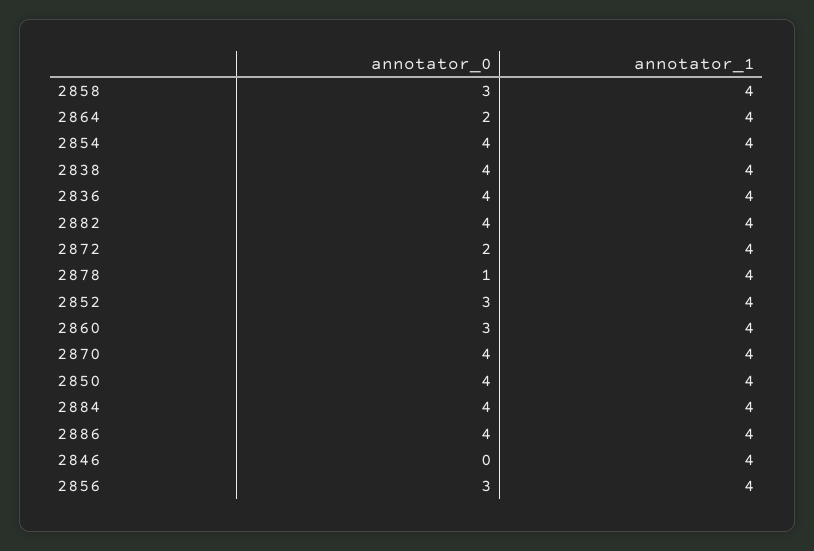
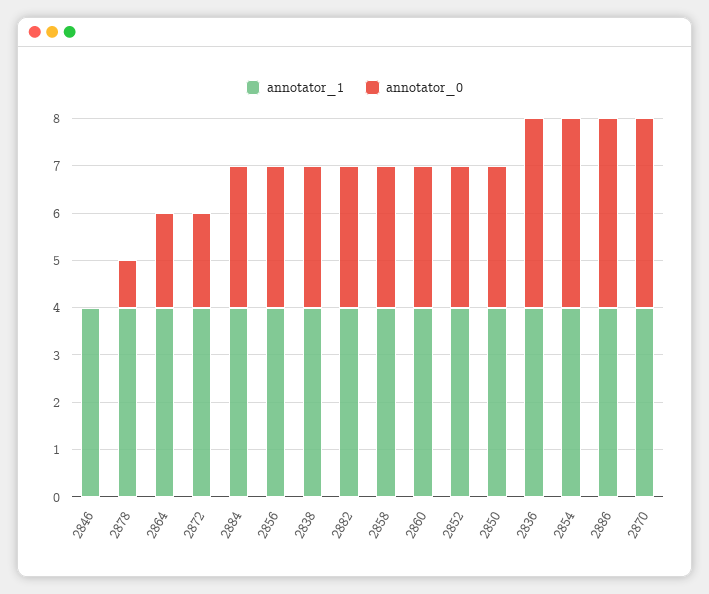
  {
    "annotator_0": {
      "2858": 3,
      "2864": 2,
      "2854": 4,
-     "2838": 4,
+     "2838": 3,
      "2836": 4,
-     "2882": 4,
+     "2882": 3,
      "2872": 2,
      "2878": 1,
      "2852": 3,
      "2860": 3,
      "2870": 4,
-     "2850": 4,
+     "2850": 3,
-     "2884": 4,
+     "2884": 3,
      "2886": 4,
      "2846": 0,
      "2856": 3
    },
    "annotator_1": {
      "2858": 4,
      "2864": 4,
      "2854": 4,
      "2838": 4,
      "2836": 4,
      "2882": 4,
      "2872": 4,
      "2878": 4,
      "2852": 4,
      "2860": 4,
      "2870": 4,
      "2850": 4,
      "2884": 4,
      "2886": 4,
      "2846": 4,
      "2856": 4
    }
  }

